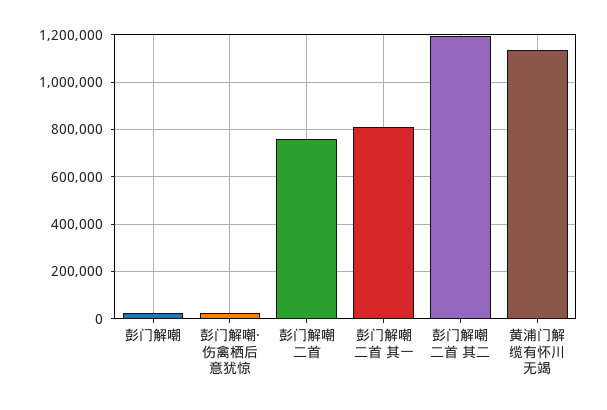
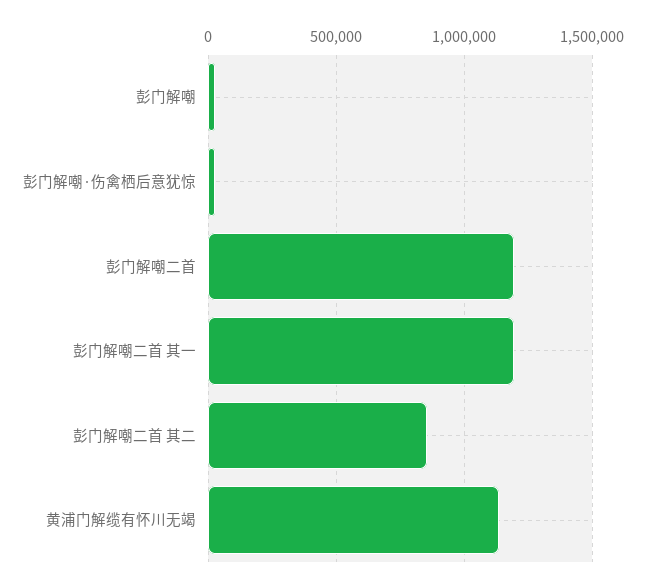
  {
    "彭门解嘲": 50000,
    "彭门解嘲·伤禽栖后意犹惊": 50000,
-   "彭门解嘲二首": 750000,
+   "彭门解嘲二首": 1200000,
-   "彭门解嘲二首 其一": 800000,
+   "彭门解嘲二首 其一": 1200000,
-   "彭门解嘲二首 其二": 1200000,
+   "彭门解嘲二首 其二": 850000,
    "黄浦门解缆有怀川无竭": 1150000
  }

